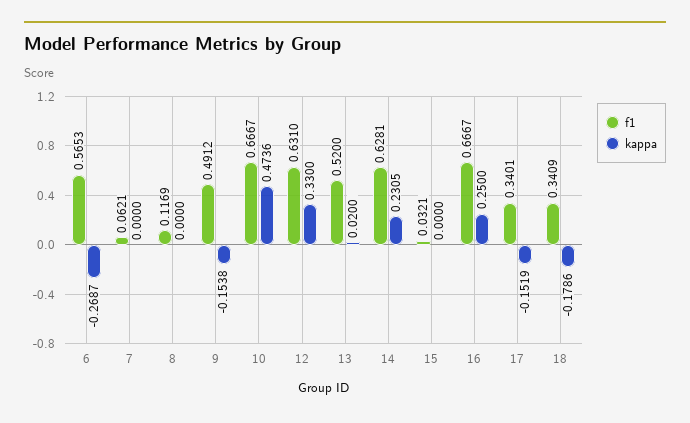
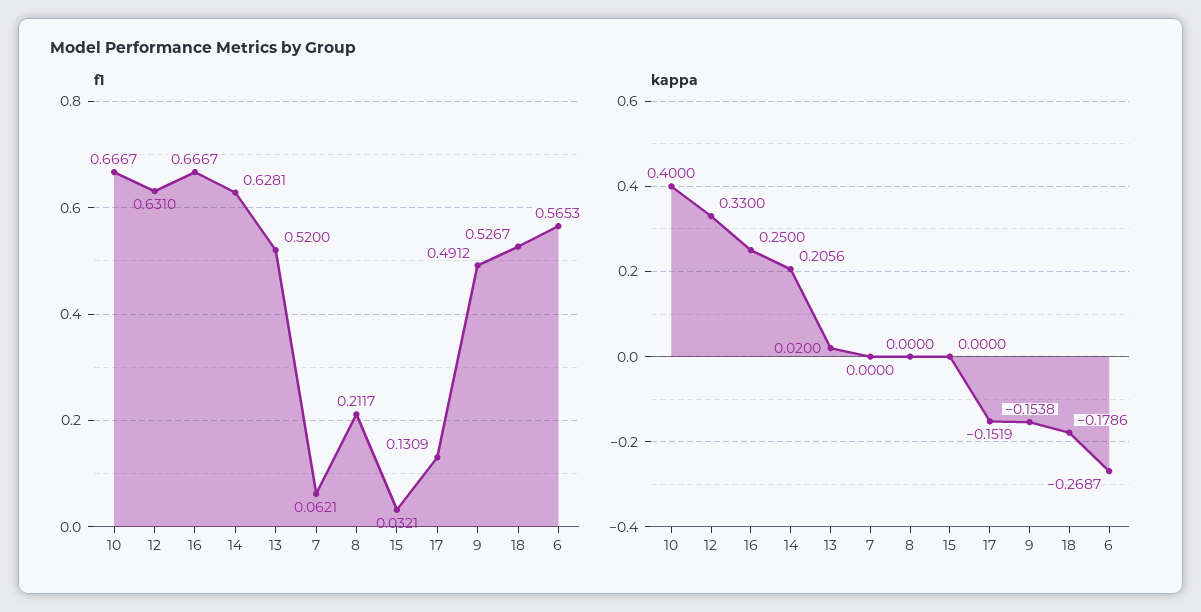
  {
    "f1": {
      "6": 0.5653,
      "7": 0.0621,
-     "8": 0.1169,
+     "8": 0.2117,
      "9": 0.4912,
      "10": 0.6667,
      "12": 0.631,
      "13": 0.52,
      "14": 0.6281,
      "15": 0.0321,
      "16": 0.6667,
-     "17": 0.3401,
+     "17": 0.1309,
-     "18": 0.3409
+     "18": 0.5267
    },
    "kappa": {
      "6": -0.2687,
      "7": 0,
      "8": 0,
      "9": -0.1538,
-     "10": 0.4736,
+     "10": 0.4,
      "12": 0.33,
      "13": 0.02,
-     "14": 0.2305,
+     "14": 0.2056,
      "15": 0,
      "16": 0.25,
      "17": -0.1519,
      "18": -0.1786
    }
  }

